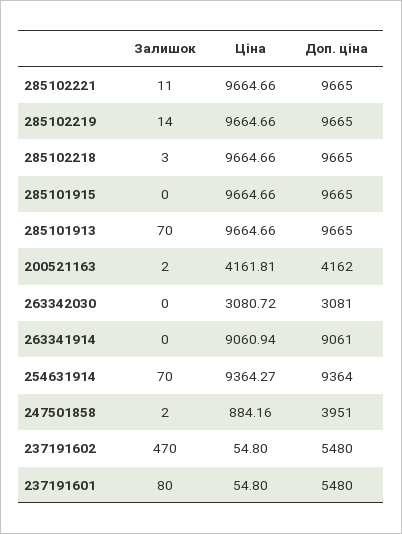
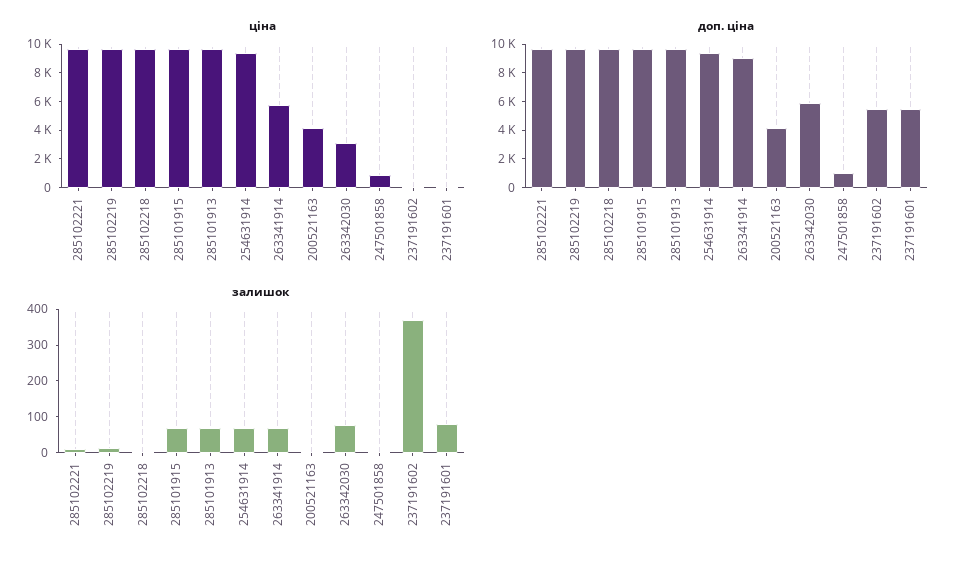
  {
    "Залишок": {
      "285102221": 11,
      "285102219": 14,
      "285102218": 3,
-     "285101915": 0,
+     "285101915": 75,
      "285101913": 70,
      "200521163": 2,
-     "263342030": 0,
+     "263342030": 75,
-     "263341914": 0,
+     "263341914": 75,
      "254631914": 70,
      "247501858": 2,
-     "237191602": 470,
+     "237191602": 375,
      "237191601": 80
    },
    "Ціна": {
      "285102221": 9664.66,
      "285102219": 9664.66,
      "285102218": 9664.66,
      "285101915": 9664.66,
      "285101913": 9664.66,
      "200521163": 4161.81,
      "263342030": 3080.72,
-     "263341914": 9060.94,
+     "263341914": 6000,
      "254631914": 9364.27,
      "247501858": 884.16,
      "237191602": 54.8,
      "237191601": 54.8
    },
    "Доп. ціна": {
      "285102221": 9665,
      "285102219": 9665,
      "285102218": 9665,
      "285101915": 9665,
      "285101913": 9665,
      "200521163": 4162,
-     "263342030": 3081,
+     "263342030": 6000,
      "263341914": 9061,
      "254631914": 9364,
-     "247501858": 3951,
+     "247501858": 1000,
      "237191602": 5480,
      "237191601": 5480
    }
  }

